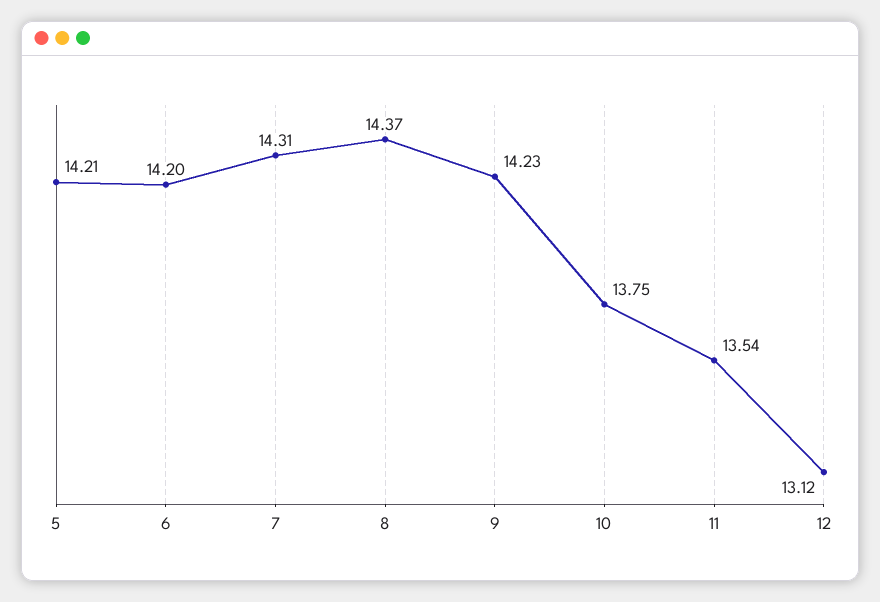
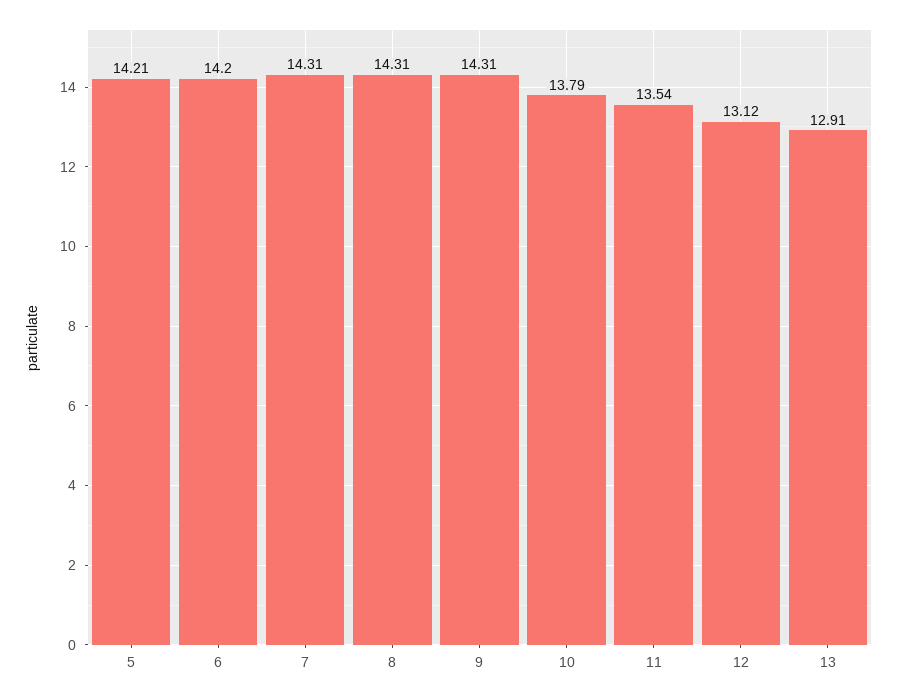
  {
    "5": 14.21,
    "6": 14.2,
    "7": 14.31,
-   "8": 14.37,
+   "8": 14.31,
-   "9": 14.23,
+   "9": 14.31,
-   "10": 13.75,
+   "10": 13.79,
    "11": 13.54,
-   "12": 13.12
+   "12": 13.12,
+   "13": 12.91
  }

